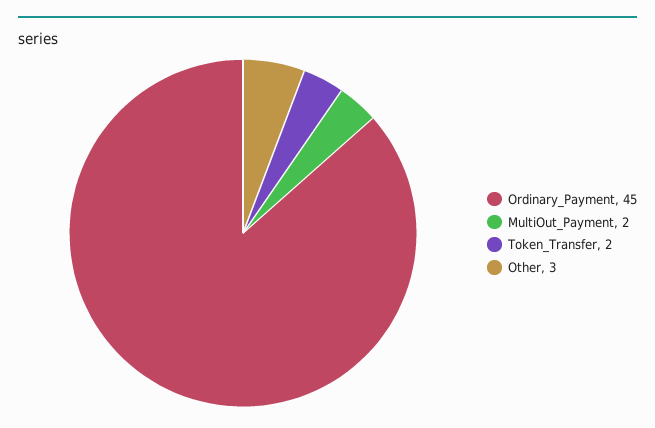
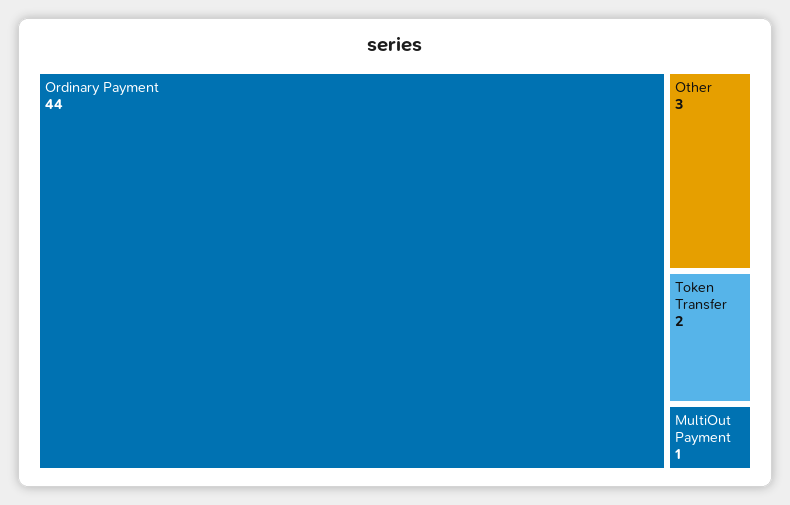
  {
-   "Ordinary_Payment": 45,
+   "Ordinary_Payment": 44,
-   "MultiOut_Payment": 2,
+   "MultiOut_Payment": 1,
    "Token_Transfer": 2,
    "Other": 3
  }

